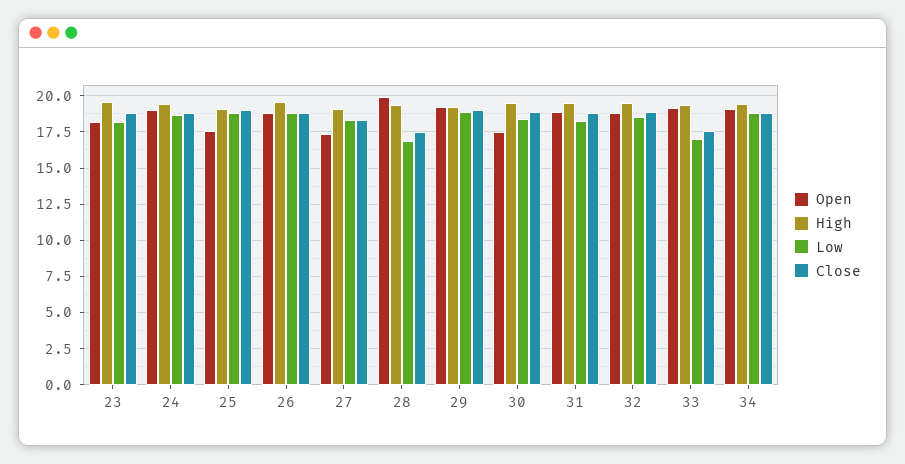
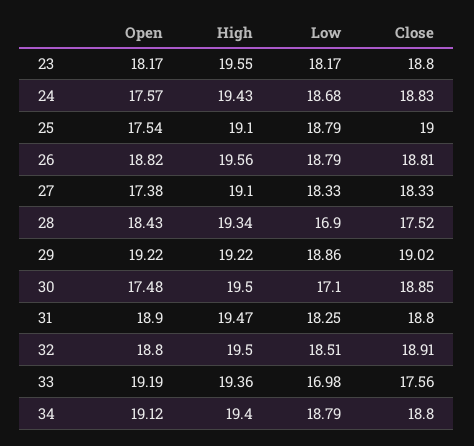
  {
    "Open": {
      "23": 18.17,
-     "24": 19,
+     "24": 17.57,
      "25": 17.54,
      "26": 18.82,
      "27": 17.38,
-     "28": 20,
+     "28": 18.43,
      "29": 19.22,
      "30": 17.48,
      "31": 18.9,
      "32": 18.8,
      "33": 19.19,
      "34": 19.12
    },
    "High": {
      "23": 19.55,
      "24": 19.43,
      "25": 19.1,
      "26": 19.56,
      "27": 19.1,
      "28": 19.34,
      "29": 19.22,
      "30": 19.5,
      "31": 19.47,
      "32": 19.5,
      "33": 19.36,
      "34": 19.4
    },
    "Low": {
      "23": 18.17,
      "24": 18.68,
      "25": 18.79,
      "26": 18.79,
      "27": 18.33,
      "28": 16.9,
      "29": 18.86,
-     "30": 18.5,
+     "30": 17.1,
      "31": 18.25,
      "32": 18.51,
      "33": 16.98,
      "34": 18.79
    },
    "Close": {
      "23": 18.8,
      "24": 18.83,
      "25": 19,
      "26": 18.81,
      "27": 18.33,
      "28": 17.52,
      "29": 19.02,
      "30": 18.85,
      "31": 18.8,
      "32": 18.91,
      "33": 17.56,
      "34": 18.8
    }
  }

